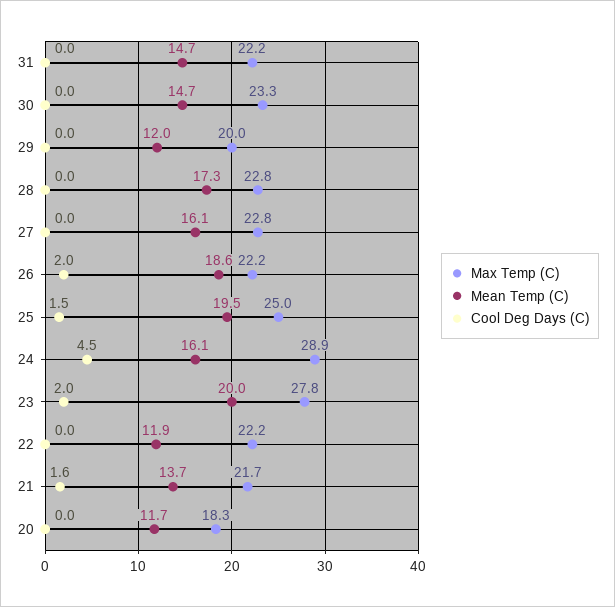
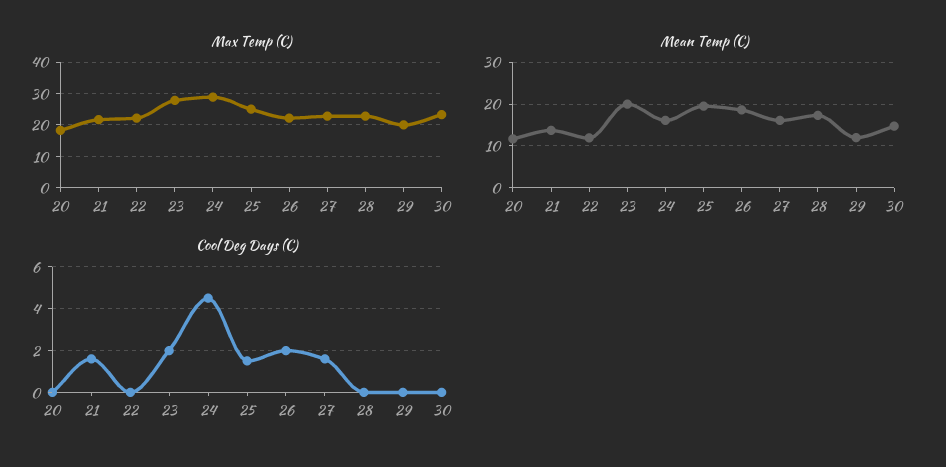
  {
    "Max Temp (C)": {
-     "31": 22.2,
      "30": 23.3,
      "29": 20,
      "28": 22.8,
      "27": 22.8,
      "26": 22.2,
      "25": 25,
      "24": 28.9,
      "23": 27.8,
      "22": 22.2,
      "21": 21.7,
      "20": 18.3
    },
    "Mean Temp (C)": {
-     "31": 14.7,
      "30": 14.7,
      "29": 12,
      "28": 17.3,
      "27": 16.1,
      "26": 18.6,
      "25": 19.5,
      "24": 16.1,
      "23": 20,
      "22": 11.9,
      "21": 13.7,
      "20": 11.7
    },
    "Cool Deg Days (C)": {
-     "31": 0,
      "30": 0,
      "29": 0,
      "28": 0,
-     "27": 0,
+     "27": 1.5,
      "26": 2,
      "25": 1.5,
      "24": 4.5,
      "23": 2,
      "22": 0,
      "21": 1.6,
      "20": 0
    }
  }

